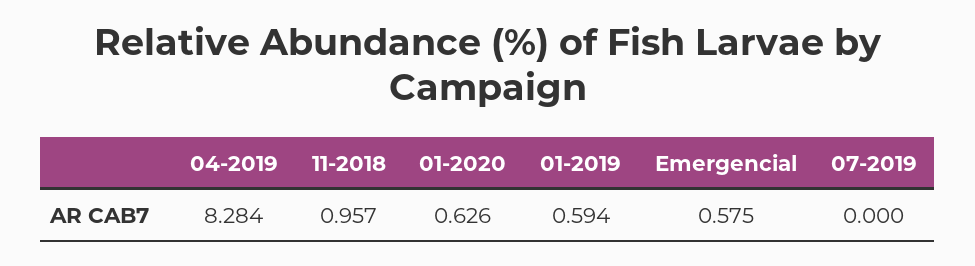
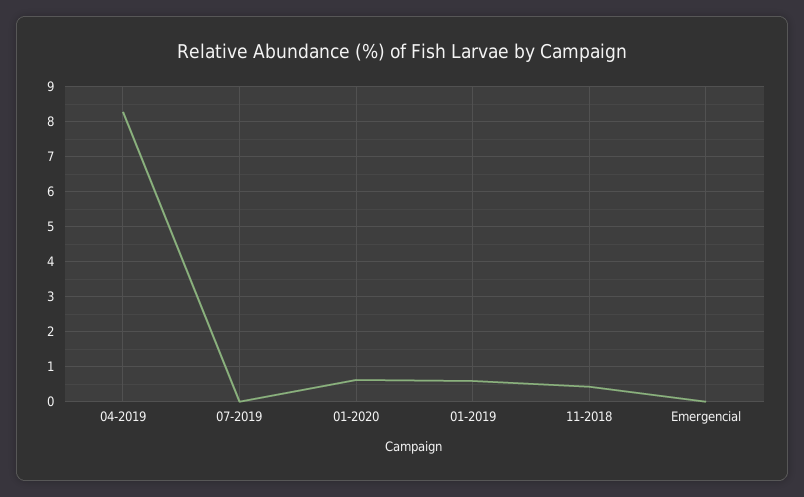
  {
    "04-2019": 8.284,
-   "11-2018": 0.957,
+   "11-2018": 0.4,
    "01-2020": 0.626,
    "01-2019": 0.594,
-   "Emergencial": 0.575,
+   "Emergencial": 0,
    "07-2019": 0
  }

